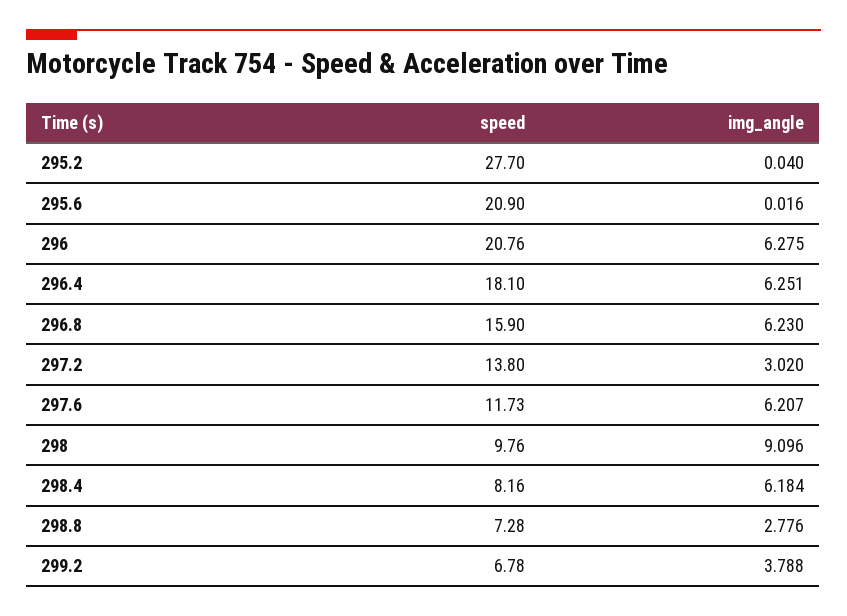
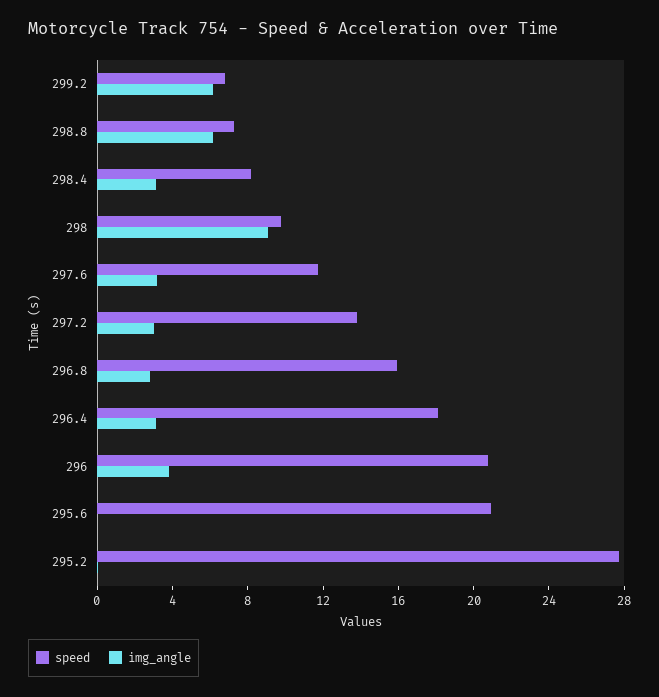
  {
    "speed": {
      "295.2": 27.7,
      "295.6": 20.9,
      "296": 20.76,
      "296.4": 18.1,
      "296.8": 15.9,
      "297.2": 13.8,
      "297.6": 11.73,
      "298": 9.76,
      "298.4": 8.16,
      "298.8": 7.28,
      "299.2": 6.78
    },
    "img_angle": {
      "295.2": 0.04,
      "295.6": 0.016,
-     "296": 6.275,
+     "296": 4,
-     "296.4": 6.251,
+     "296.4": 3,
-     "296.8": 6.23,
+     "296.8": 3,
      "297.2": 3.02,
-     "297.6": 6.207,
+     "297.6": 3,
      "298": 9.096,
-     "298.4": 6.184,
+     "298.4": 3,
-     "298.8": 2.776,
+     "298.8": 6,
-     "299.2": 3.788
+     "299.2": 6
    }
  }

